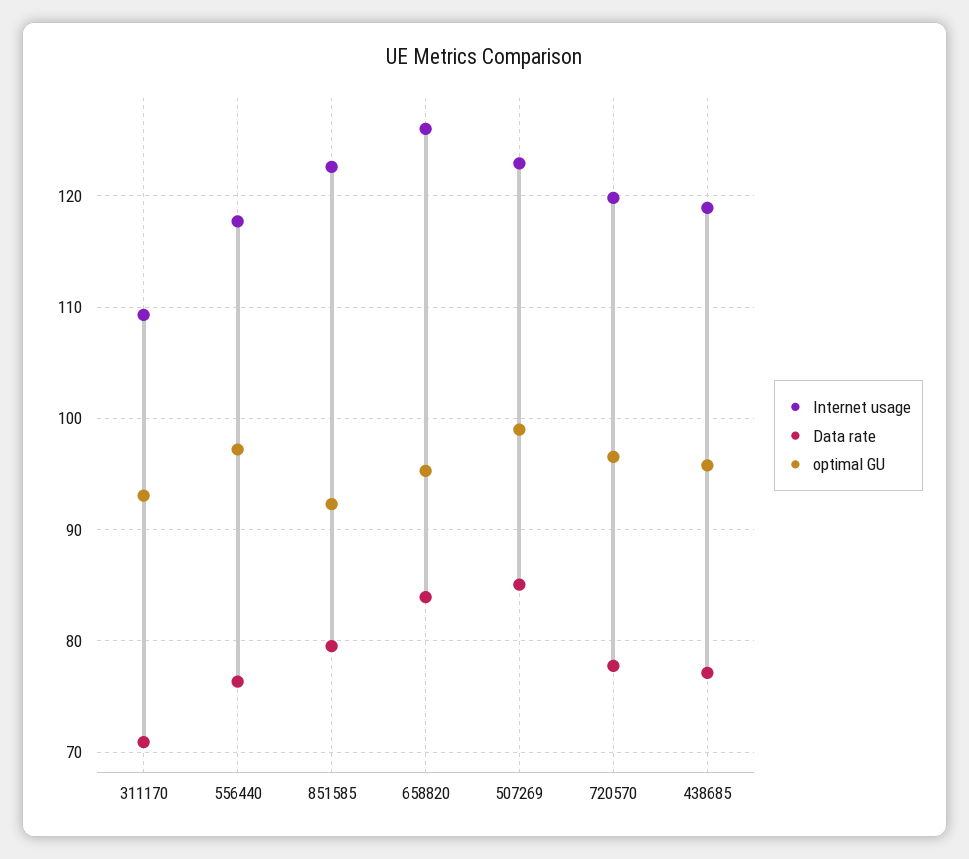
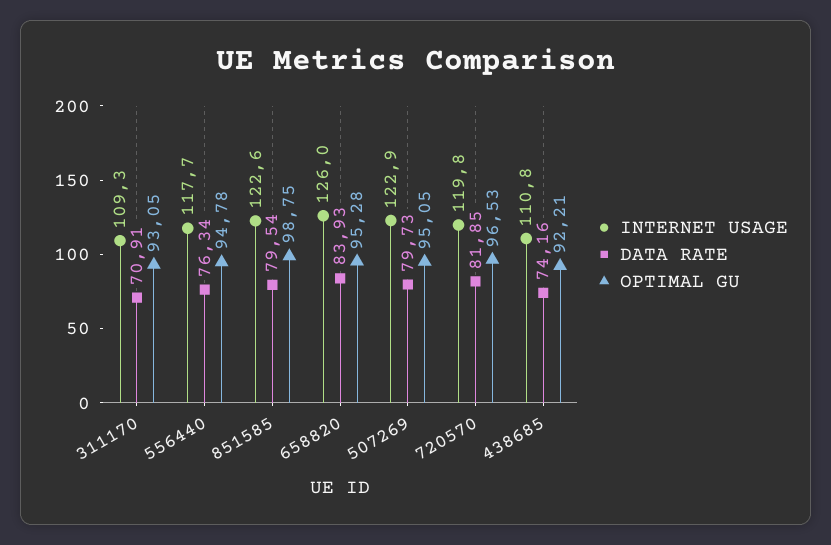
  {
    "Internet usage": {
      "311170": 109.3,
      "556440": 117.7,
      "851585": 122.6,
      "658820": 126,
      "507269": 122.9,
      "720570": 119.8,
-     "438685": 119
+     "438685": 110.8
    },
    "Data rate": {
      "311170": 70.91,
      "556440": 76.34,
      "851585": 79.54,
      "658820": 83.93,
-     "507269": 85,
+     "507269": 79.73,
-     "720570": 78,
+     "720570": 81.85,
-     "438685": 77
+     "438685": 74.16
    },
    "optimal GU": {
      "311170": 93.05,
-     "556440": 97,
+     "556440": 94.78,
-     "851585": 92,
+     "851585": 98.75,
      "658820": 95.28,
-     "507269": 99,
+     "507269": 95.05,
      "720570": 96.53,
-     "438685": 96
+     "438685": 92.21
    }
  }

